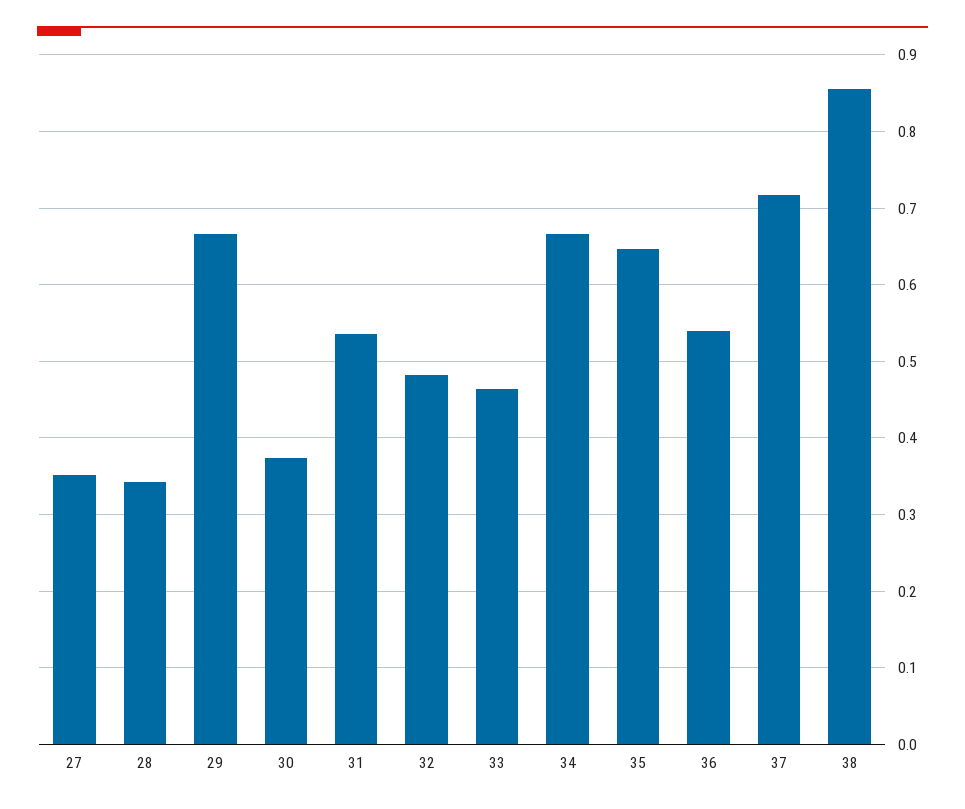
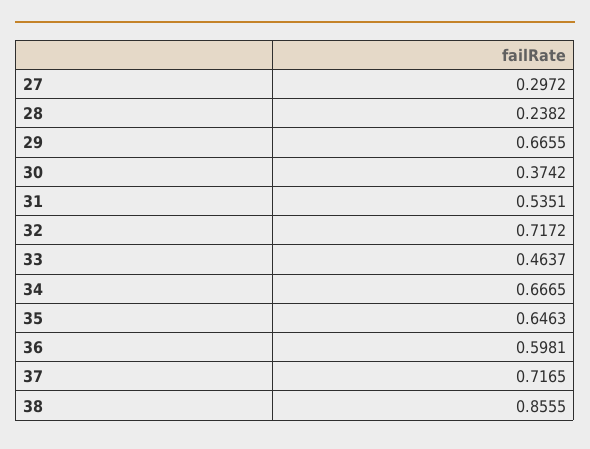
  {
-   "27": 0.35,
+   "27": 0.2972,
-   "28": 0.34,
+   "28": 0.2382,
    "29": 0.6655,
    "30": 0.3742,
    "31": 0.5351,
-   "32": 0.48,
+   "32": 0.7172,
    "33": 0.4637,
    "34": 0.6665,
    "35": 0.6463,
-   "36": 0.54,
+   "36": 0.5981,
    "37": 0.7165,
    "38": 0.8555
  }

